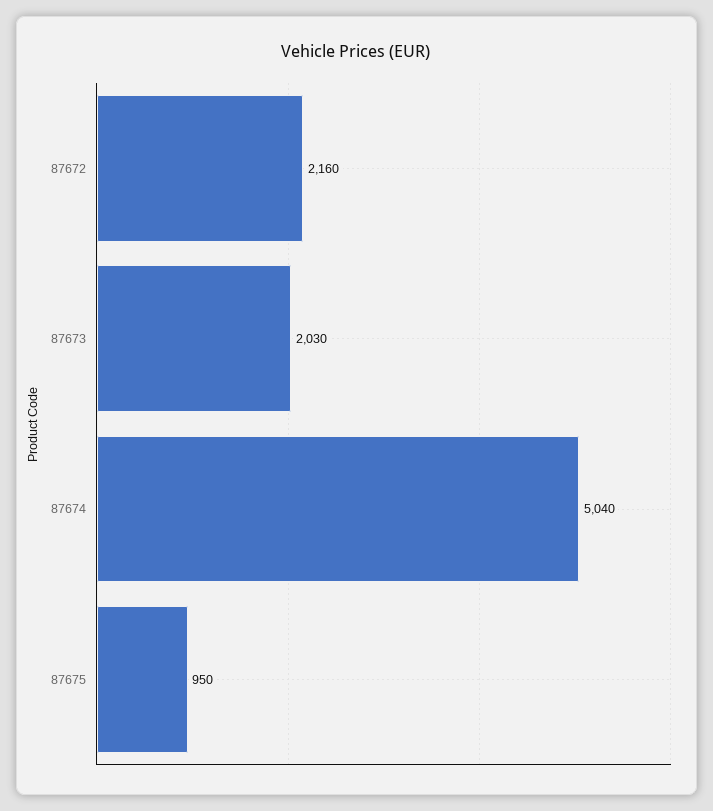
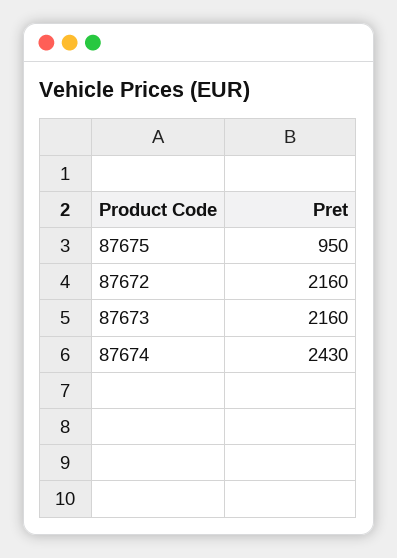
  {
    "87672": 2160,
-   "87673": 2030,
+   "87673": 2160,
-   "87674": 5040,
+   "87674": 2430,
    "87675": 950
  }

